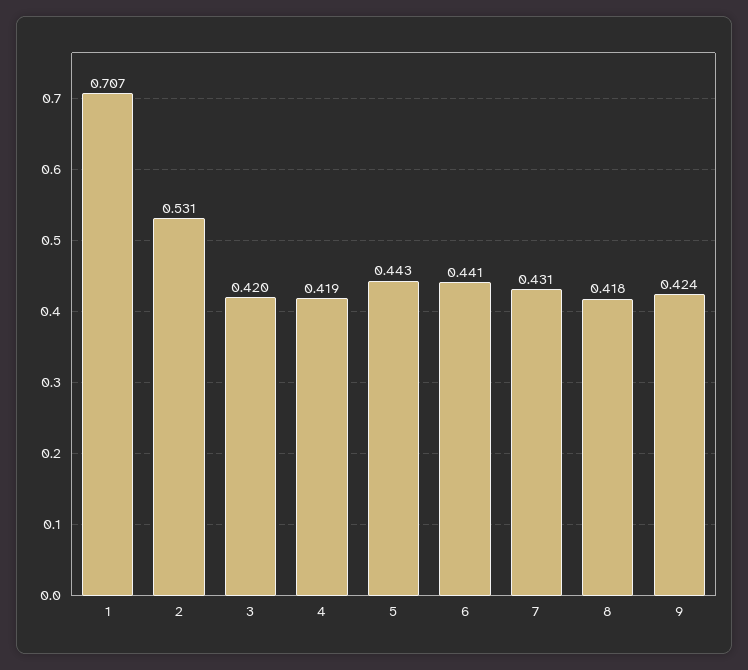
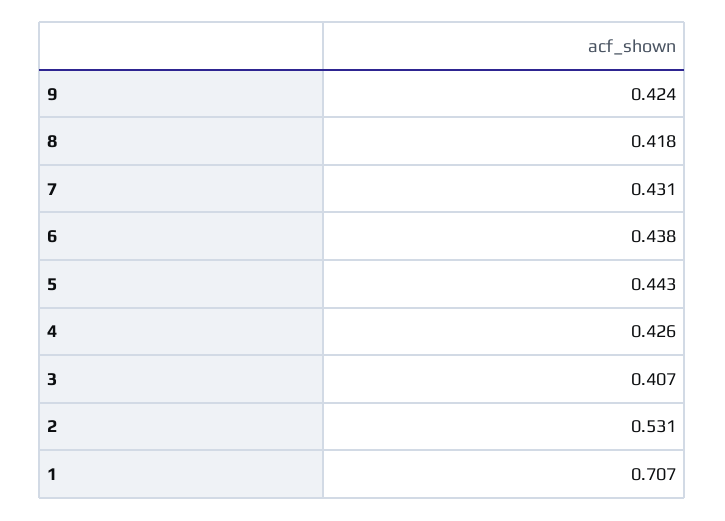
  {
    "1": 0.707,
    "2": 0.531,
-   "3": 0.42,
+   "3": 0.407,
-   "4": 0.419,
+   "4": 0.426,
    "5": 0.443,
-   "6": 0.441,
+   "6": 0.438,
    "7": 0.431,
    "8": 0.418,
    "9": 0.424
  }

